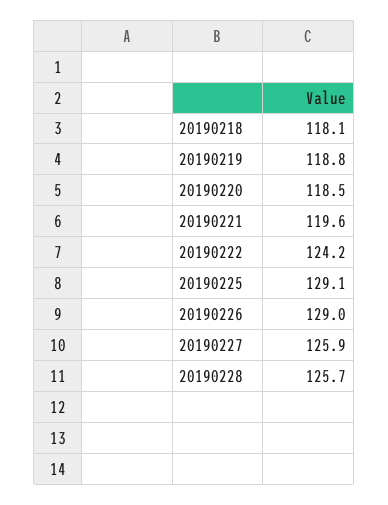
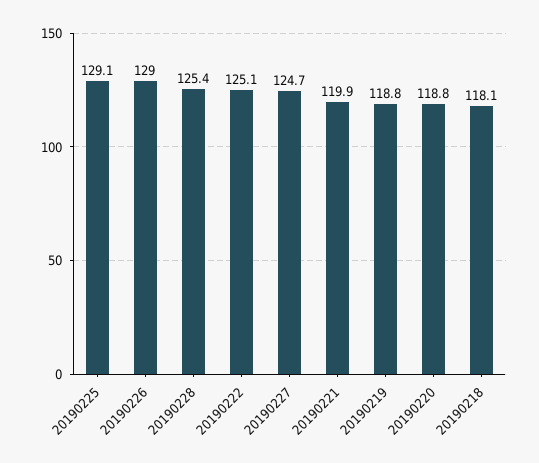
  {
    "20190218": 118.1,
    "20190219": 118.8,
-   "20190220": 118.5,
+   "20190220": 118.8,
-   "20190221": 119.6,
+   "20190221": 119.9,
-   "20190222": 124.2,
+   "20190222": 125.1,
    "20190225": 129.1,
    "20190226": 129,
-   "20190227": 125.9,
+   "20190227": 124.7,
-   "20190228": 125.7
+   "20190228": 125.4
  }

